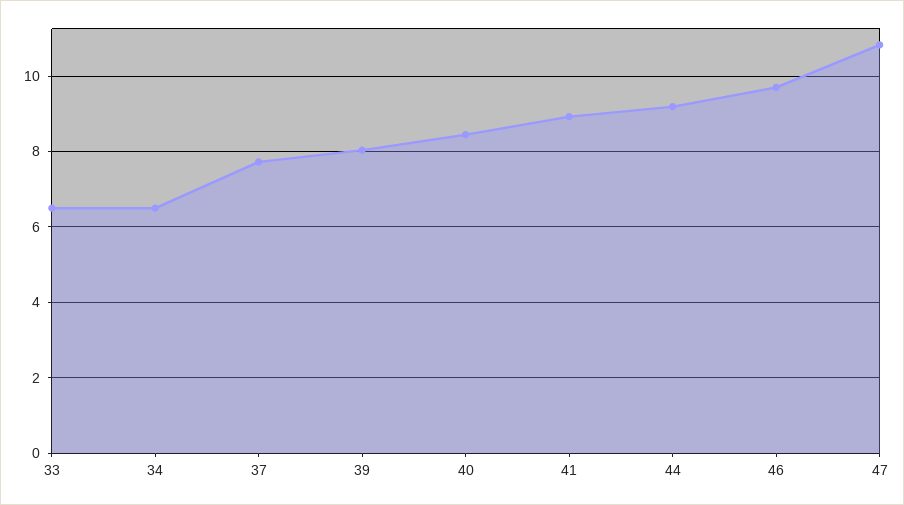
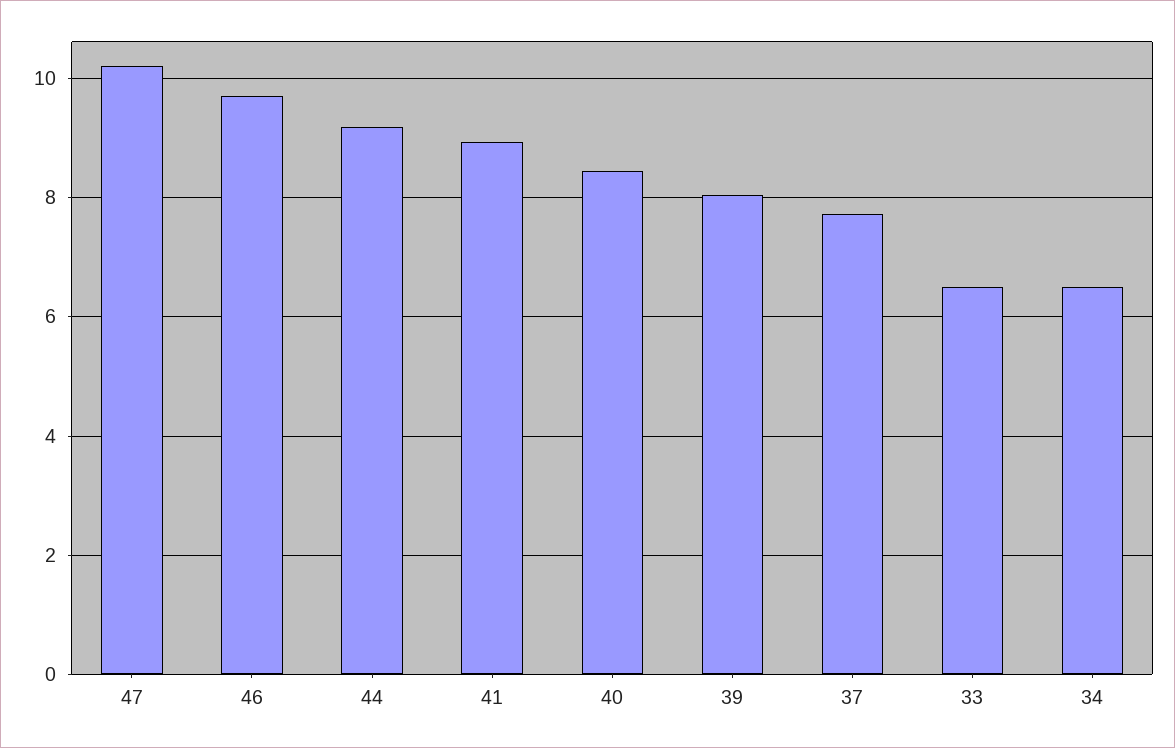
  {
    "33": 6.6,
    "34": 6.6,
    "37": 7.8,
    "39": 8,
    "40": 8.4,
    "41": 9,
    "44": 9.2,
    "46": 9.8,
-   "47": 10.8
+   "47": 10.2
  }

